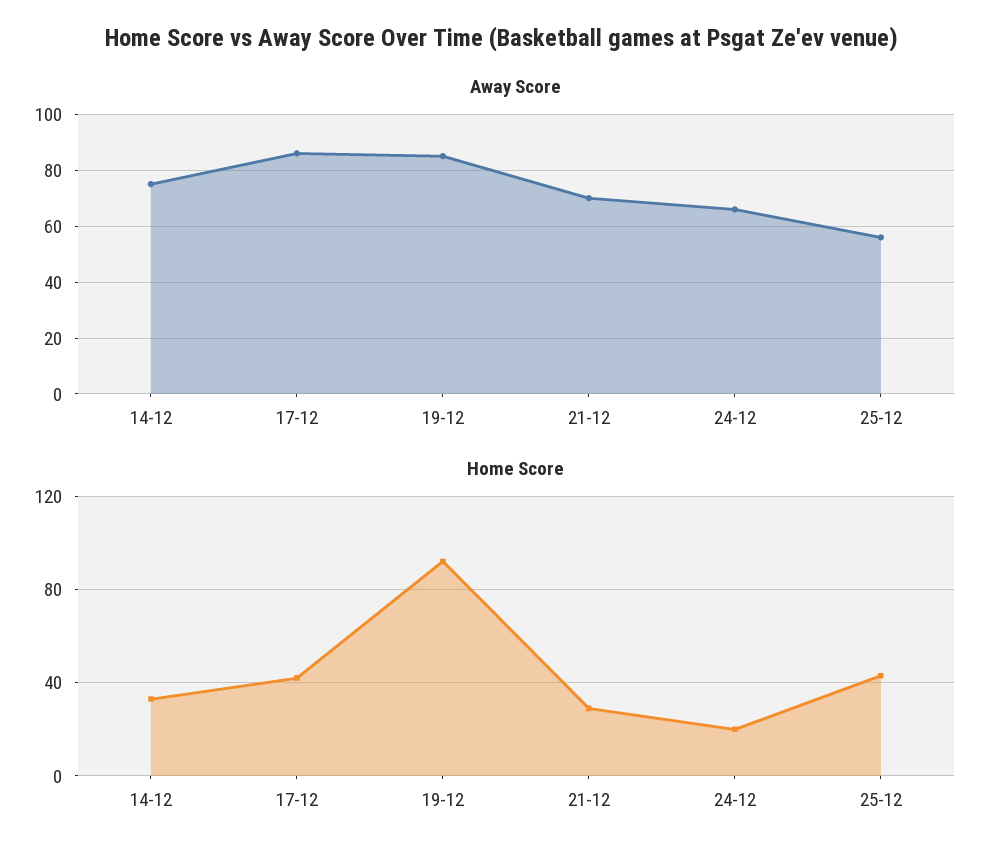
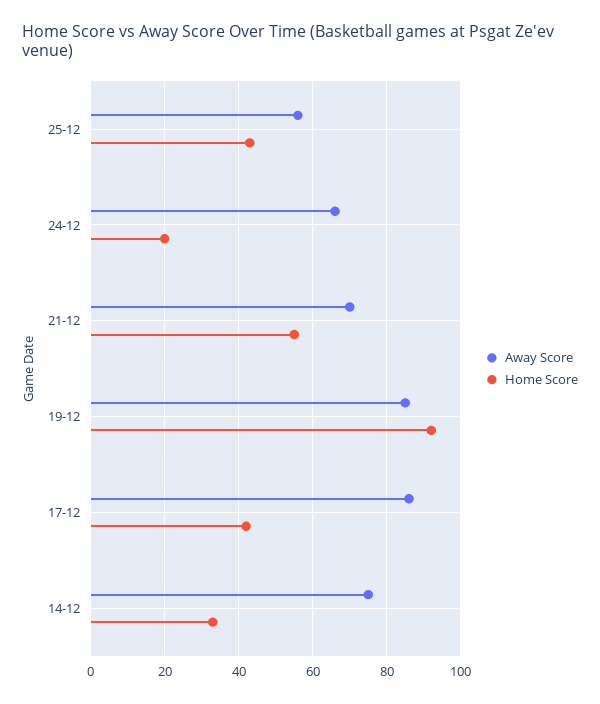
  {
    "Away Score": {
      "14-12": 75,
      "17-12": 85,
      "19-12": 85,
      "21-12": 70,
      "24-12": 65,
      "25-12": 55
    },
    "Home Score": {
      "14-12": 35,
      "17-12": 40,
      "19-12": 90,
-     "21-12": 30,
+     "21-12": 55,
      "24-12": 20,
      "25-12": 45
    }
  }

